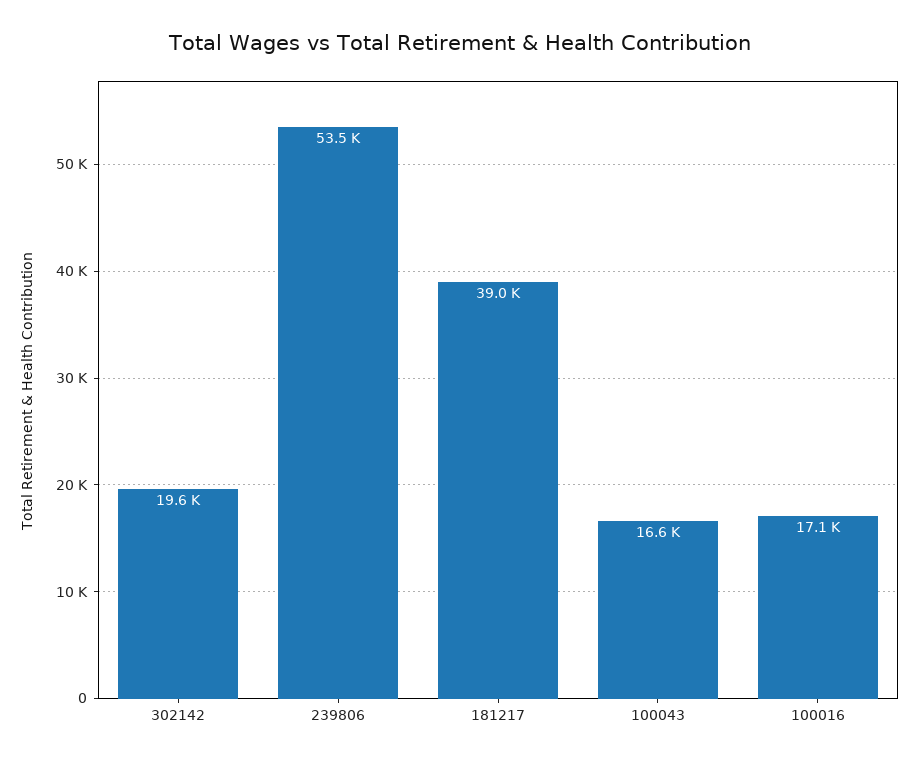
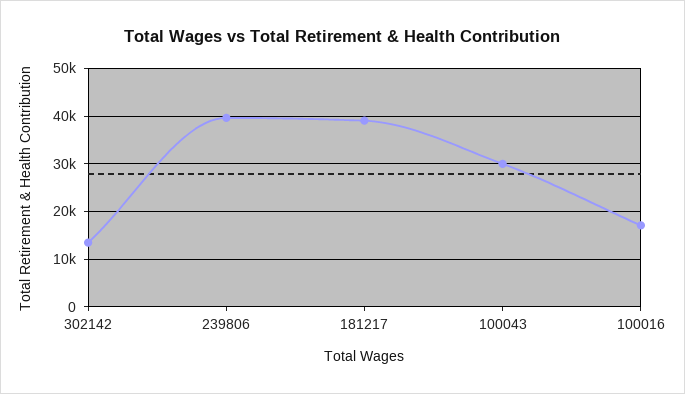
  {
-   "302142": 19600,
+   "302142": 14000,
-   "239806": 53500,
+   "239806": 40000,
    "181217": 39000,
-   "100043": 16600,
+   "100043": 30000,
    "100016": 17100
  }

